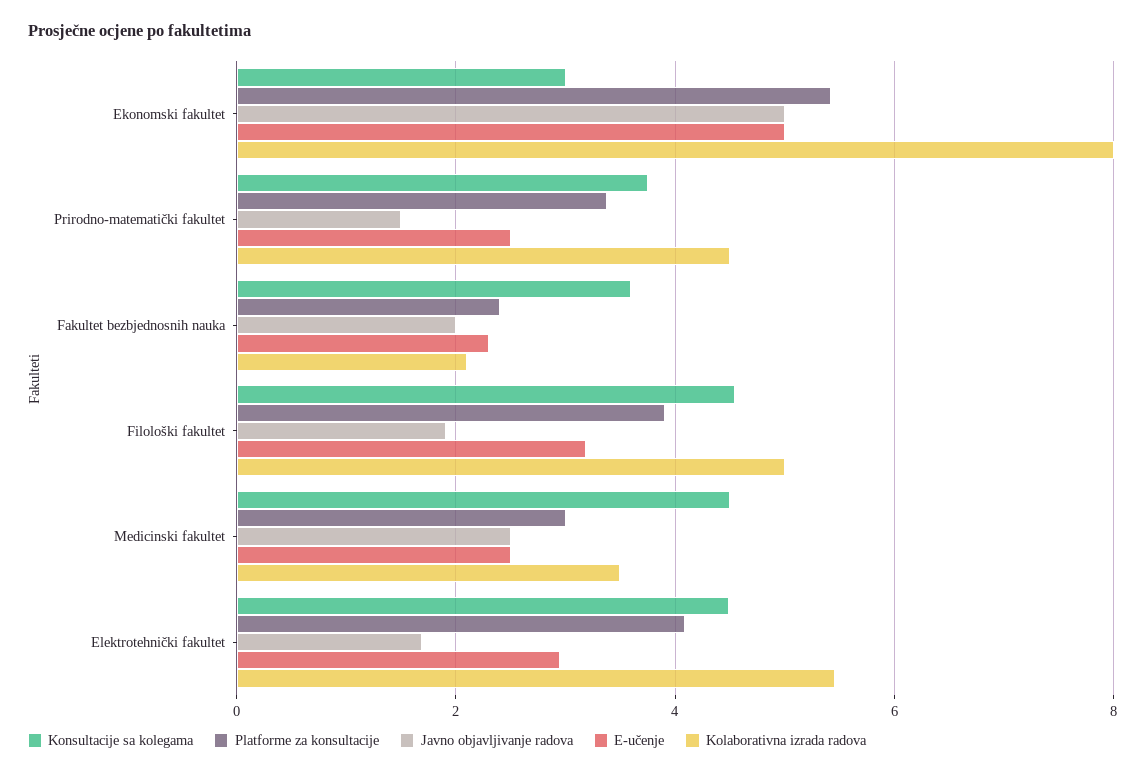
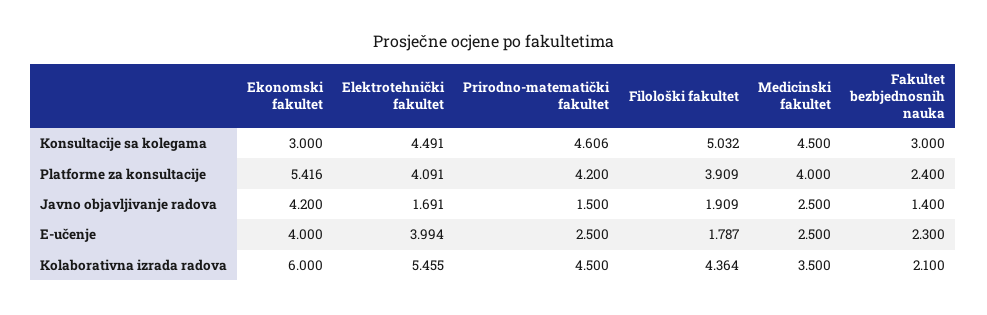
  {
    "Konsultacije sa kolegama": {
      "Ekonomski fakultet": 3,
-     "Prirodno-matematički fakultet": 3.8,
+     "Prirodno-matematički fakultet": 4.606,
-     "Fakultet bezbjednosnih nauka": 3.6,
+     "Fakultet bezbjednosnih nauka": 3,
-     "Filološki fakultet": 4.6,
+     "Filološki fakultet": 5.032,
      "Medicinski fakultet": 4.5,
      "Elektrotehnički fakultet": 4.491
    },
    "Platforme za konsultacije": {
      "Ekonomski fakultet": 5.416,
-     "Prirodno-matematički fakultet": 3.4,
+     "Prirodno-matematički fakultet": 4.2,
      "Fakultet bezbjednosnih nauka": 2.4,
      "Filološki fakultet": 3.909,
-     "Medicinski fakultet": 3,
+     "Medicinski fakultet": 4,
      "Elektrotehnički fakultet": 4.091
    },
    "Javno objavljivanje radova": {
-     "Ekonomski fakultet": 5,
+     "Ekonomski fakultet": 4.2,
      "Prirodno-matematički fakultet": 1.5,
-     "Fakultet bezbjednosnih nauka": 2,
+     "Fakultet bezbjednosnih nauka": 1.4,
      "Filološki fakultet": 1.909,
      "Medicinski fakultet": 2.5,
      "Elektrotehnički fakultet": 1.691
    },
    "E-učenje": {
-     "Ekonomski fakultet": 5,
+     "Ekonomski fakultet": 4,
      "Prirodno-matematički fakultet": 2.5,
      "Fakultet bezbjednosnih nauka": 2.3,
-     "Filološki fakultet": 3.2,
+     "Filološki fakultet": 1.787,
      "Medicinski fakultet": 2.5,
-     "Elektrotehnički fakultet": 3
+     "Elektrotehnički fakultet": 3.994
    },
    "Kolaborativna izrada radova": {
-     "Ekonomski fakultet": 8,
+     "Ekonomski fakultet": 6,
      "Prirodno-matematički fakultet": 4.5,
      "Fakultet bezbjednosnih nauka": 2.1,
-     "Filološki fakultet": 5,
+     "Filološki fakultet": 4.364,
      "Medicinski fakultet": 3.5,
      "Elektrotehnički fakultet": 5.455
    }
  }

